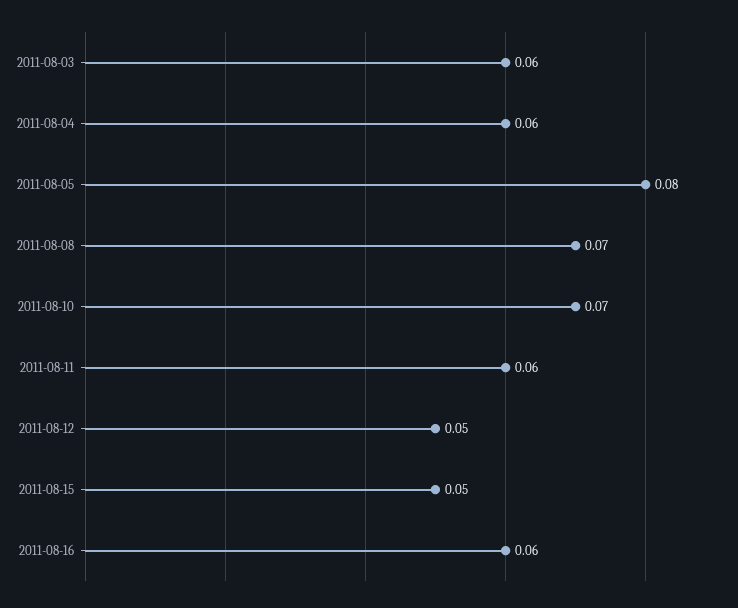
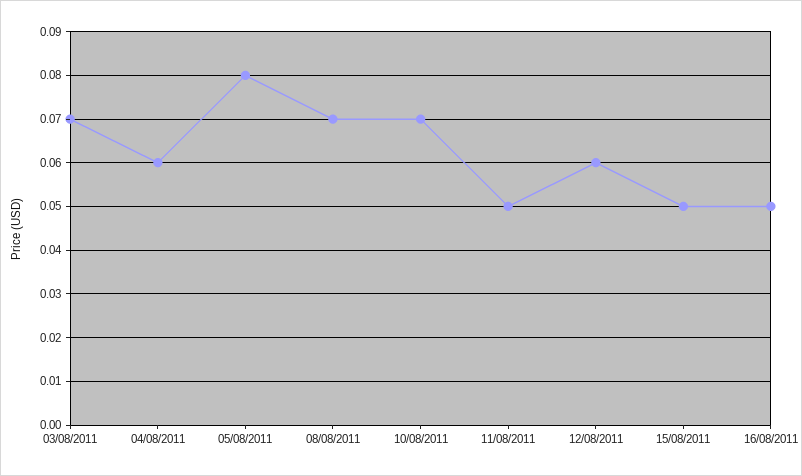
  {
-   "2011-08-03": 0.06,
+   "2011-08-03": 0.07,
    "2011-08-04": 0.06,
    "2011-08-05": 0.08,
    "2011-08-08": 0.07,
    "2011-08-10": 0.07,
-   "2011-08-11": 0.06,
+   "2011-08-11": 0.05,
-   "2011-08-12": 0.05,
+   "2011-08-12": 0.06,
    "2011-08-15": 0.05,
-   "2011-08-16": 0.06
+   "2011-08-16": 0.05
  }

